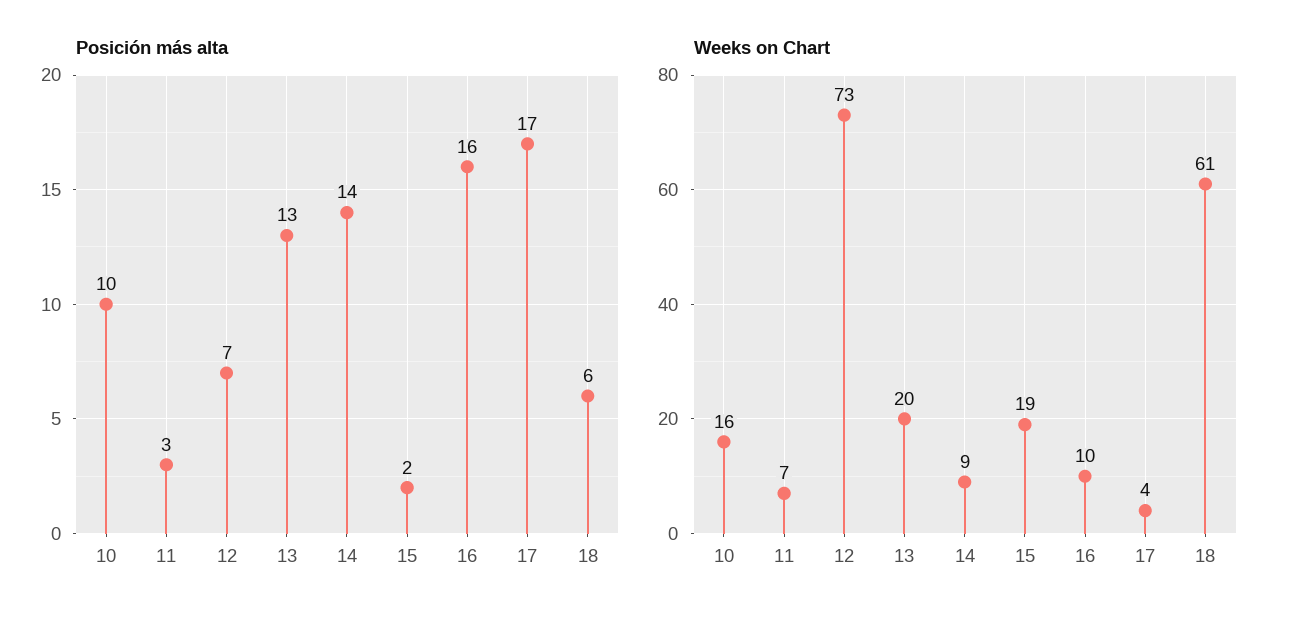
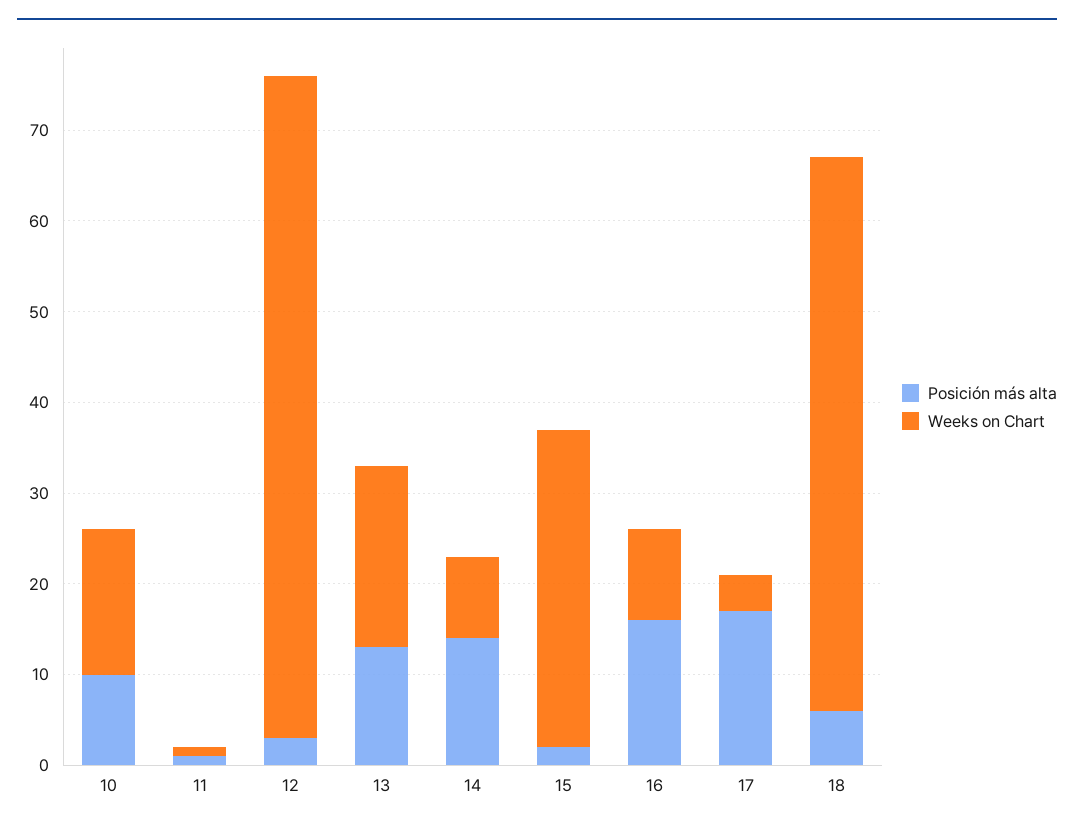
  {
    "Posición más alta": {
      "10": 10,
-     "11": 3,
+     "11": 1,
-     "12": 7,
+     "12": 3,
      "13": 13,
      "14": 14,
      "15": 2,
      "16": 16,
      "17": 17,
      "18": 6
    },
    "Weeks on Chart": {
      "10": 16,
-     "11": 7,
+     "11": 1,
      "12": 73,
      "13": 20,
      "14": 9,
-     "15": 19,
+     "15": 35,
      "16": 10,
      "17": 4,
      "18": 61
    }
  }

